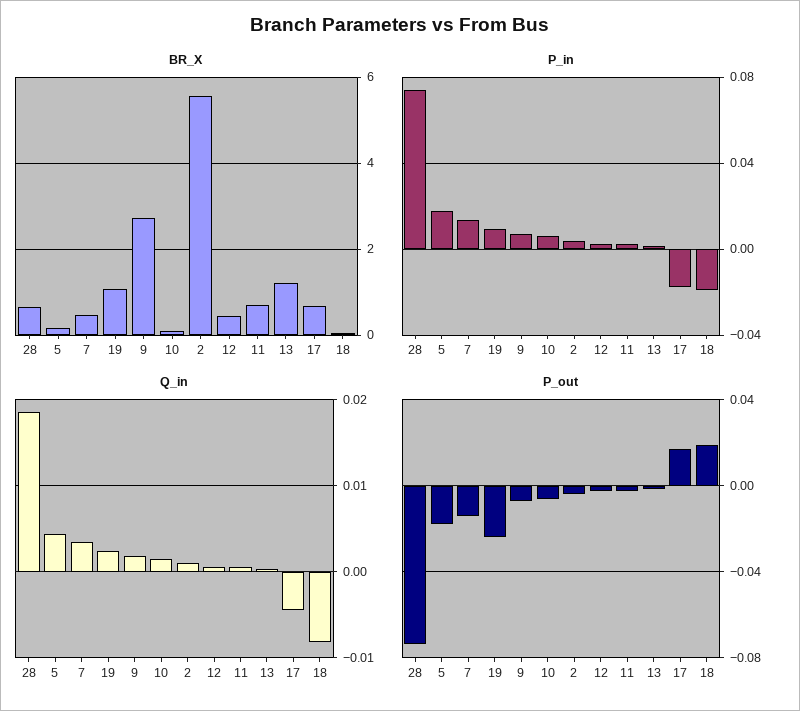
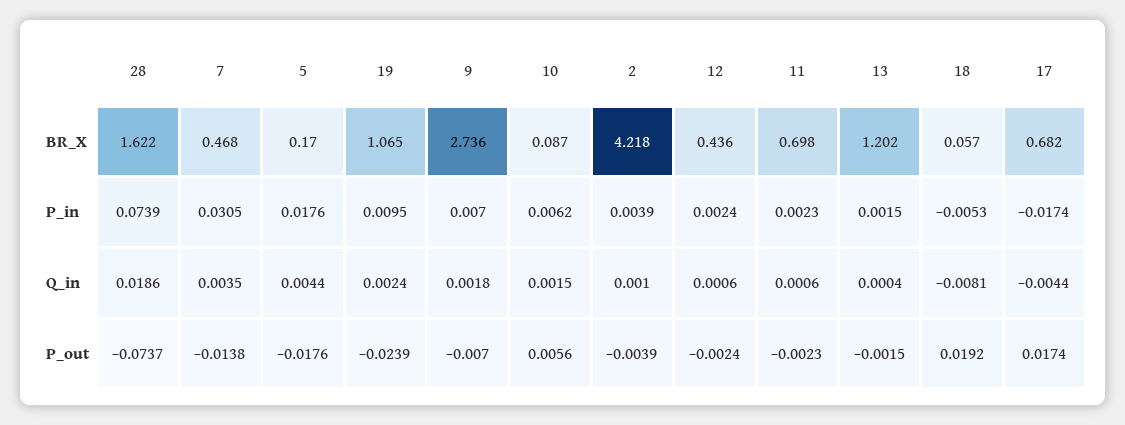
  {
    "BR_X": {
-     "28": 0.6,
+     "28": 1.622,
      "5": 0.17,
      "7": 0.468,
      "19": 1.065,
      "9": 2.736,
      "10": 0.087,
-     "2": 5.6,
+     "2": 4.218,
      "12": 0.436,
      "11": 0.698,
      "13": 1.202,
      "17": 0.682,
      "18": 0.057
    },
    "P_in": {
      "28": 0.0739,
      "5": 0.0176,
-     "7": 0.015,
+     "7": 0.0305,
      "19": 0.0095,
      "9": 0.007,
      "10": 0.0062,
      "2": 0.0039,
      "12": 0.0024,
      "11": 0.0023,
      "13": 0.0015,
      "17": -0.0174,
-     "18": -0.02
+     "18": -0.0053
    },
    "Q_in": {
      "28": 0.0186,
      "5": 0.0044,
      "7": 0.0035,
      "19": 0.0024,
      "9": 0.0018,
      "10": 0.0015,
      "2": 0.001,
      "12": 0.0006,
      "11": 0.0006,
      "13": 0.0004,
      "17": -0.0044,
      "18": -0.0081
    },
    "P_out": {
      "28": -0.0737,
      "5": -0.0176,
      "7": -0.0138,
      "19": -0.0239,
      "9": -0.007,
-     "10": -0.005,
+     "10": 0.0056,
      "2": -0.0039,
      "12": -0.0024,
      "11": -0.0023,
      "13": -0.0015,
      "17": 0.0174,
      "18": 0.0192
    }
  }

